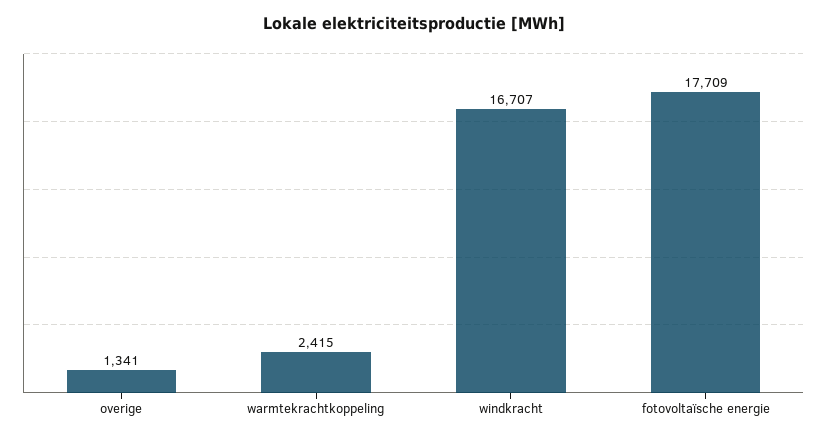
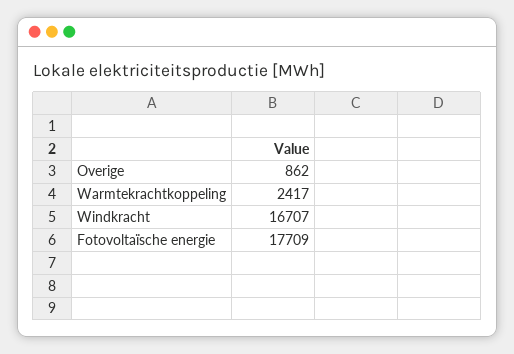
  {
-   "overige": 1341,
+   "overige": 862,
-   "warmtekrachtkoppeling": 2415,
+   "warmtekrachtkoppeling": 2417,
    "windkracht": 16707,
    "fotovoltaïsche energie": 17709
  }

